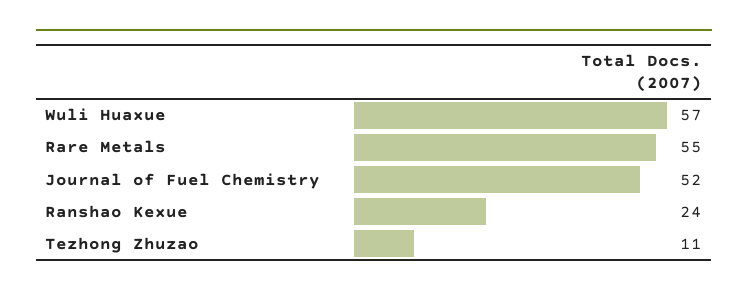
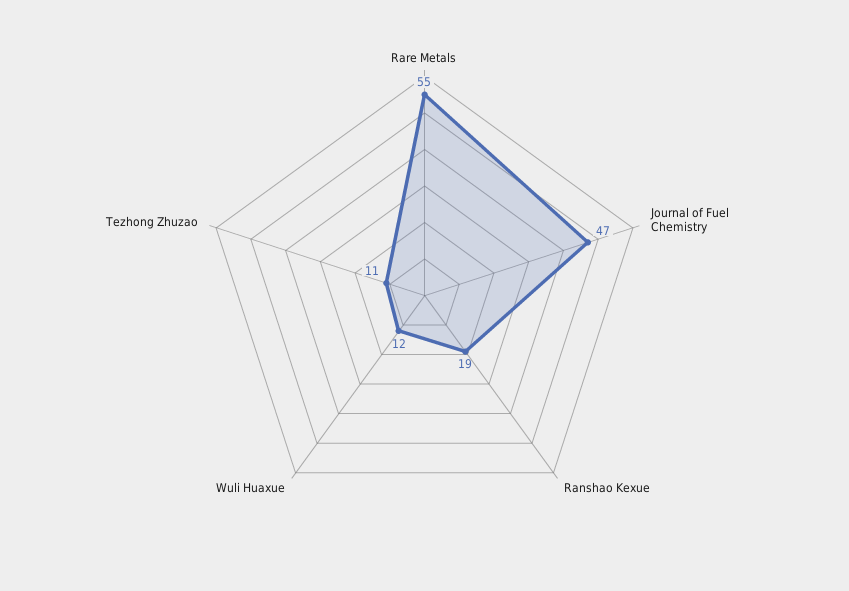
  {
-   "Wuli Huaxue": 57,
+   "Wuli Huaxue": 12,
    "Rare Metals": 55,
-   "Journal of Fuel Chemistry": 52,
+   "Journal of Fuel Chemistry": 47,
-   "Ranshao Kexue": 24,
+   "Ranshao Kexue": 19,
    "Tezhong Zhuzao": 11
  }

